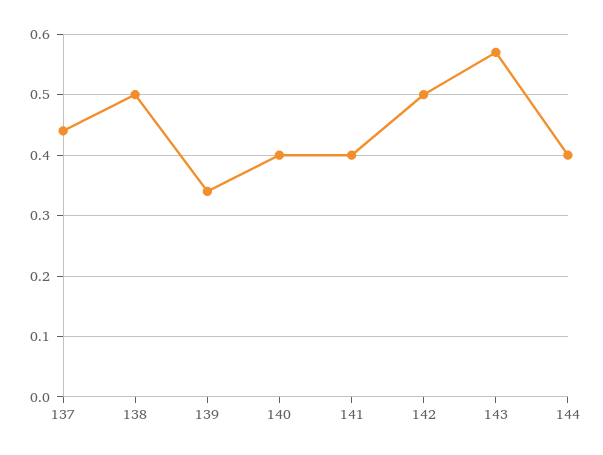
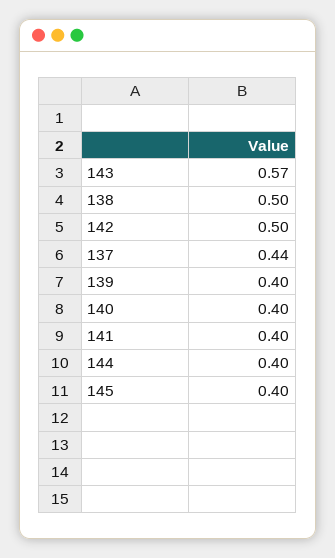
  {
    "137": 0.44,
    "138": 0.5,
-   "139": 0.34,
+   "139": 0.4,
    "140": 0.4,
    "141": 0.4,
    "142": 0.5,
    "143": 0.57,
-   "144": 0.4
+   "144": 0.4,
+   "145": 0.4
  }

